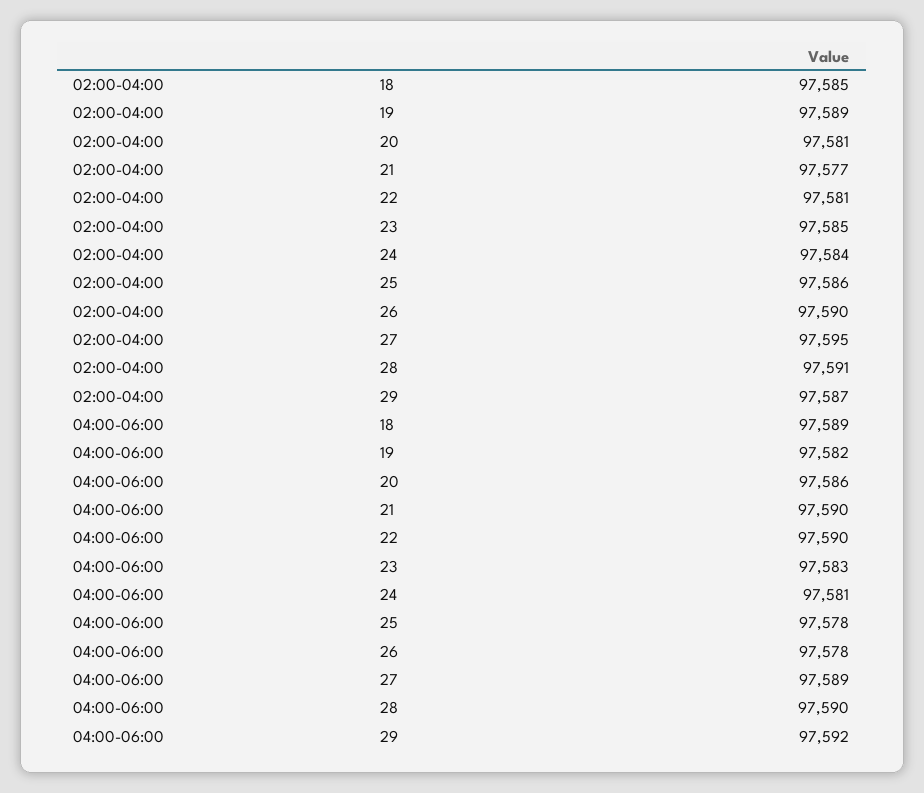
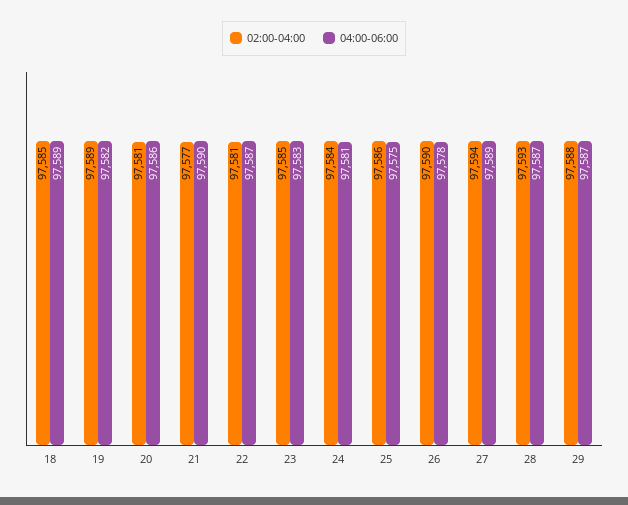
  {
    "02:00-04:00": {
      "18": 97585,
      "19": 97589,
      "20": 97581,
      "21": 97577,
      "22": 97581,
      "23": 97585,
      "24": 97584,
      "25": 97586,
      "26": 97590,
-     "27": 97595,
+     "27": 97594,
-     "28": 97591,
+     "28": 97593,
-     "29": 97587
+     "29": 97588
    },
    "04:00-06:00": {
      "18": 97589,
      "19": 97582,
      "20": 97586,
      "21": 97590,
-     "22": 97590,
+     "22": 97587,
      "23": 97583,
      "24": 97581,
-     "25": 97578,
+     "25": 97575,
      "26": 97578,
      "27": 97589,
-     "28": 97590,
+     "28": 97587,
-     "29": 97592
+     "29": 97587
    }
  }

